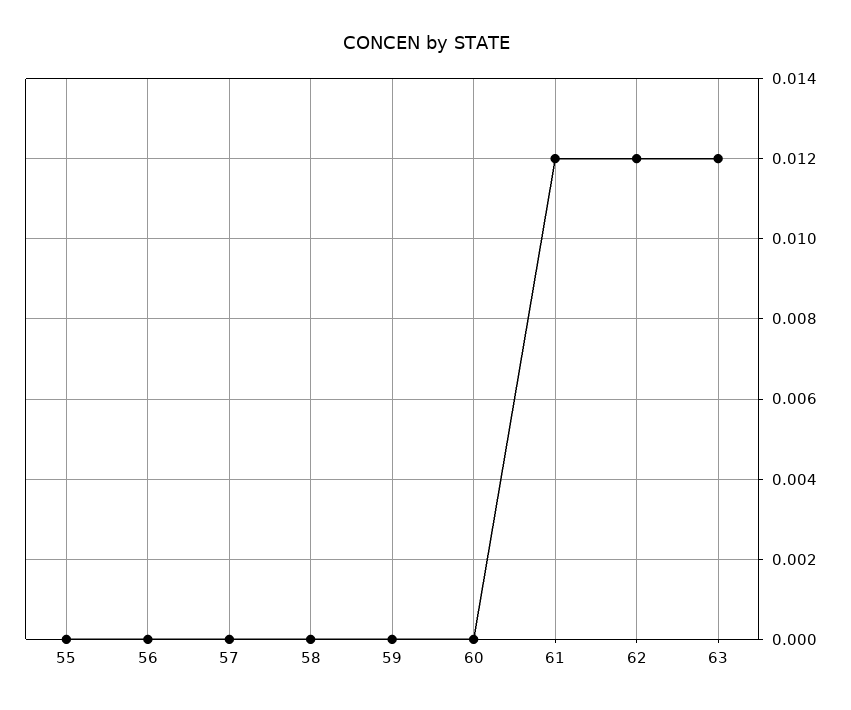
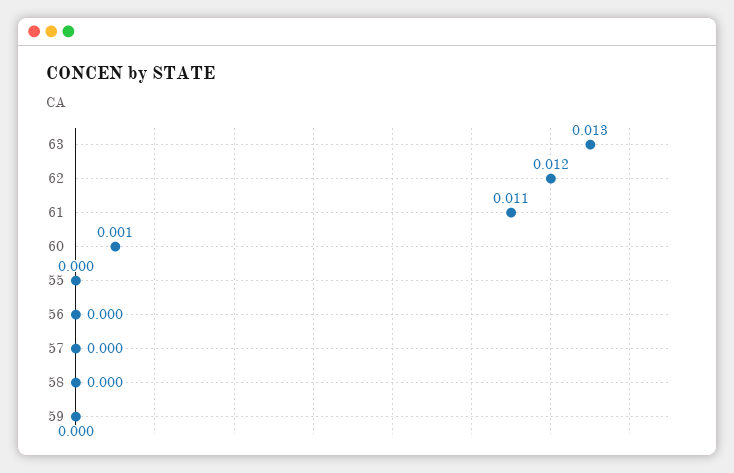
  {
    "55": 0,
    "56": 0,
    "57": 0,
    "58": 0,
    "59": 0,
-   "60": 0,
+   "60": 0.001,
-   "61": 0.012,
+   "61": 0.011,
    "62": 0.012,
-   "63": 0.012
+   "63": 0.013
  }

